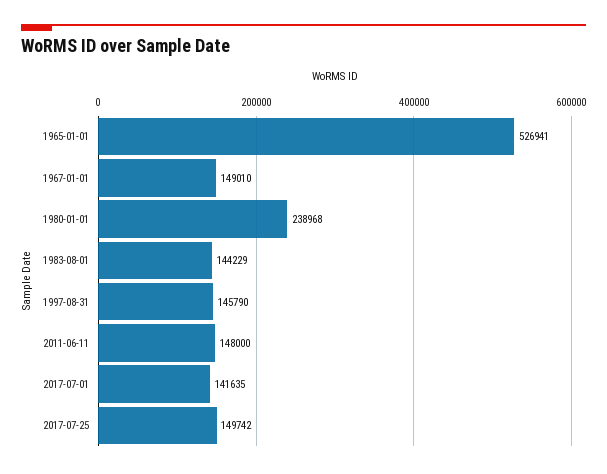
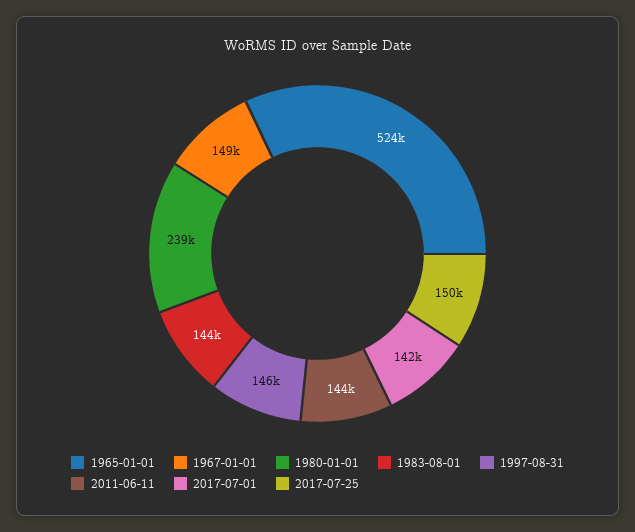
  {
-   "1965-01-01": 526941,
+   "1965-01-01": 524000,
    "1967-01-01": 149010,
    "1980-01-01": 238968,
    "1983-08-01": 144229,
    "1997-08-31": 145790,
-   "2011-06-11": 148000,
+   "2011-06-11": 144000,
    "2017-07-01": 141635,
    "2017-07-25": 149742
  }

